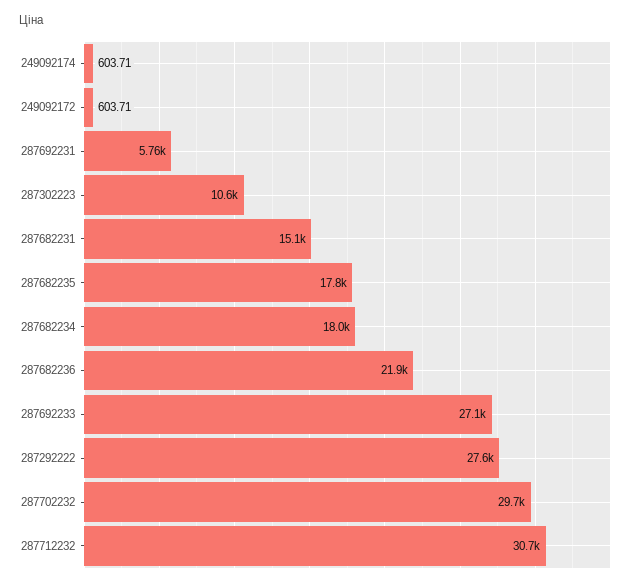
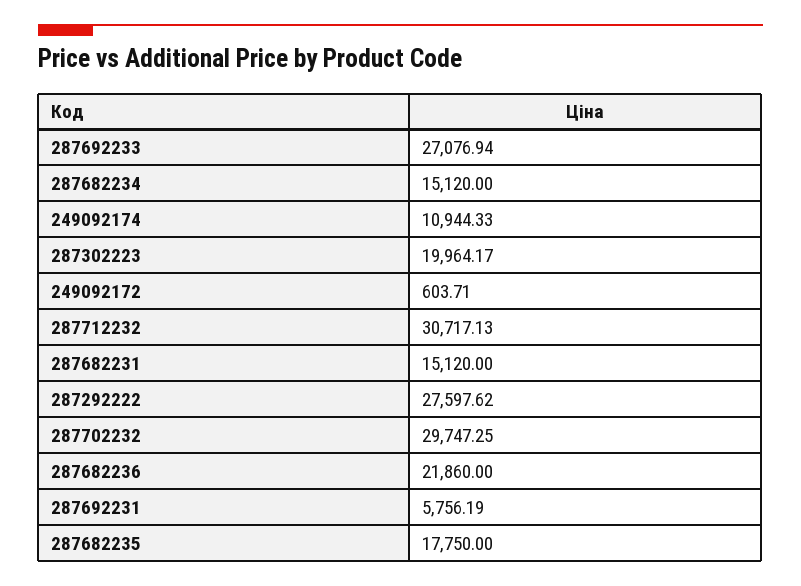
  {
-   "249092174": 603.71,
+   "249092174": 10944.33,
    "249092172": 603.71,
    "287692231": 5756.19,
-   "287302223": 10600,
+   "287302223": 19964.17,
    "287682231": 15120,
    "287682235": 17750,
-   "287682234": 18000,
+   "287682234": 15120,
    "287682236": 21860,
    "287692233": 27076.94,
    "287292222": 27597.62,
    "287702232": 29747.25,
    "287712232": 30717.13
  }

